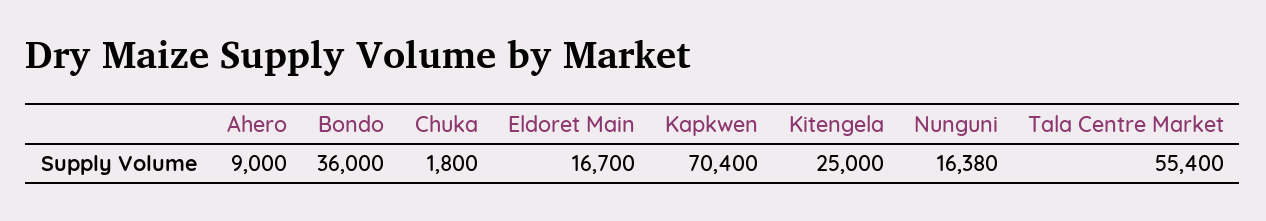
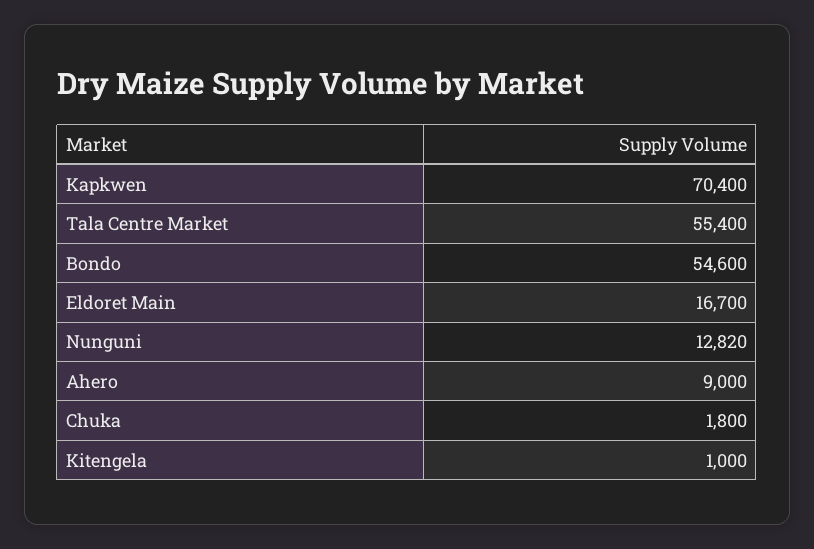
  {
    "Ahero": 9000,
-   "Bondo": 36000,
+   "Bondo": 54600,
    "Chuka": 1800,
    "Eldoret Main": 16700,
    "Kapkwen": 70400,
-   "Kitengela": 25000,
+   "Kitengela": 1000,
-   "Nunguni": 16380,
+   "Nunguni": 12820,
    "Tala Centre Market": 55400
  }

